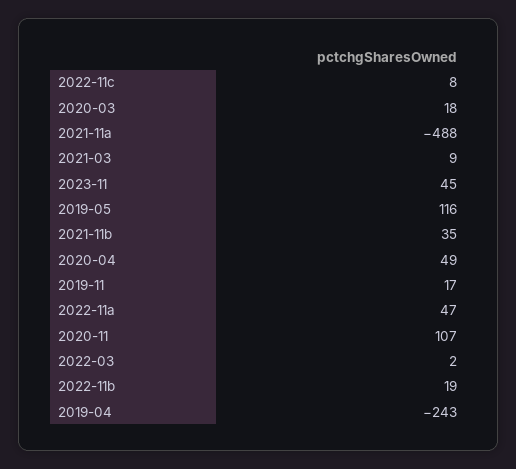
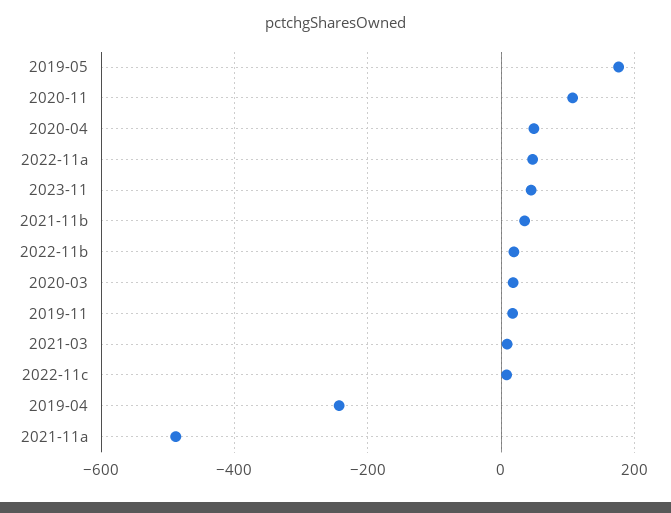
  {
    "2022-11c": 8,
    "2020-03": 18,
    "2021-11a": -488,
    "2021-03": 9,
    "2023-11": 45,
-   "2019-05": 116,
+   "2019-05": 180,
    "2021-11b": 35,
    "2020-04": 49,
    "2019-11": 17,
    "2022-11a": 47,
    "2020-11": 107,
-   "2022-03": 2,
    "2022-11b": 19,
    "2019-04": -243
  }

